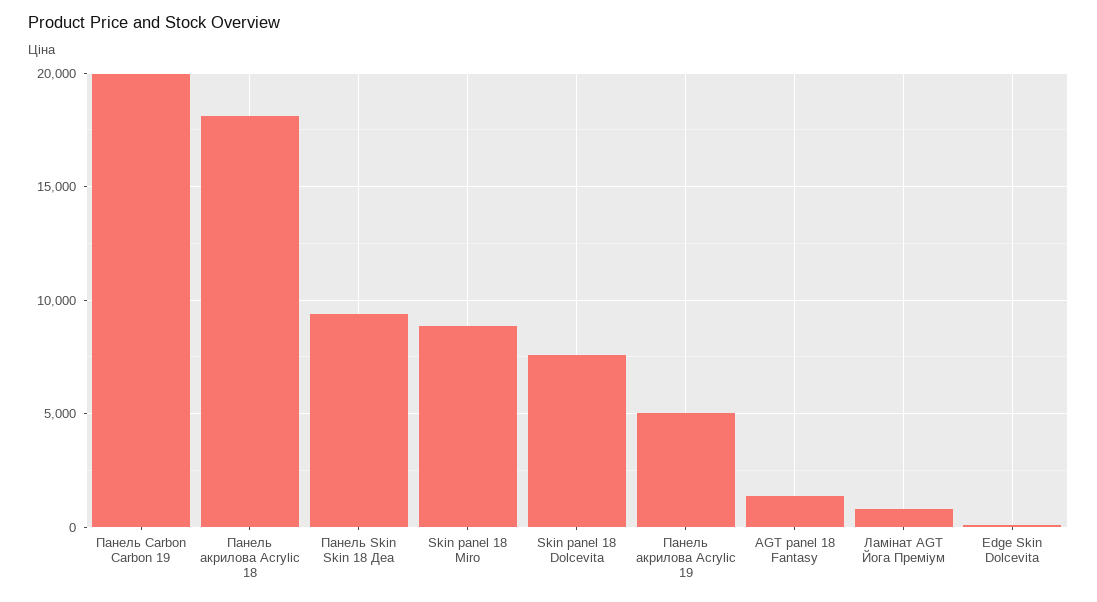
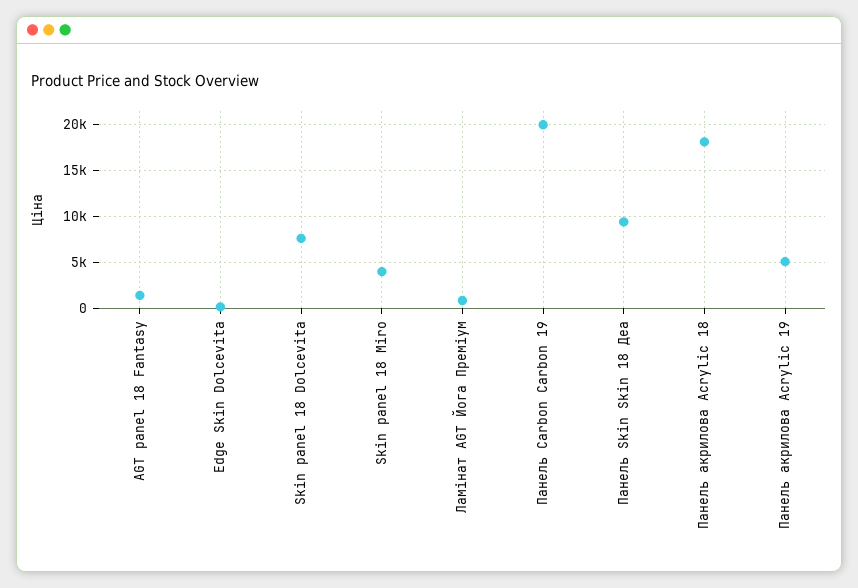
  {
    "Панель Carbon Carbon 19": 20000,
    "Панель акрилова Acrylic 18": 18000,
    "Панель Skin Skin 18 Деа": 9500,
-   "Skin panel 18 Miro": 9000,
+   "Skin panel 18 Miro": 4000,
    "Skin panel 18 Dolcevita": 7500,
    "Панель акрилова Acrylic 19": 5000,
    "AGT panel 18 Fantasy": 1500,
    "Ламінат AGT Йога Преміум": 1000,
    "Edge Skin Dolcevita": 0
  }

